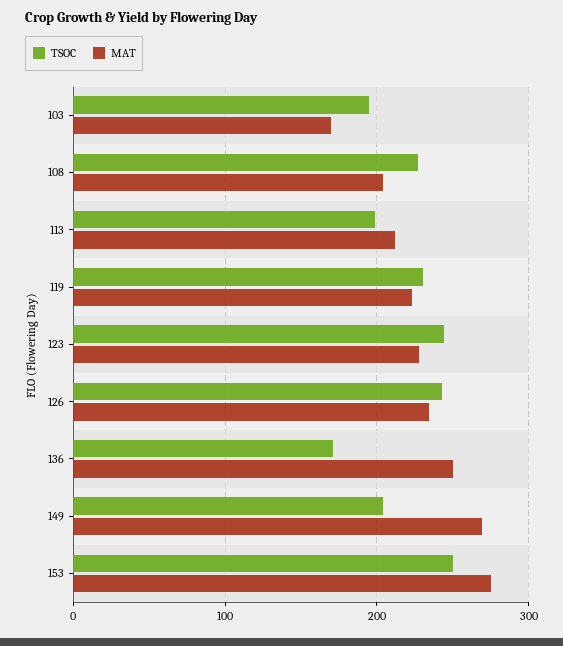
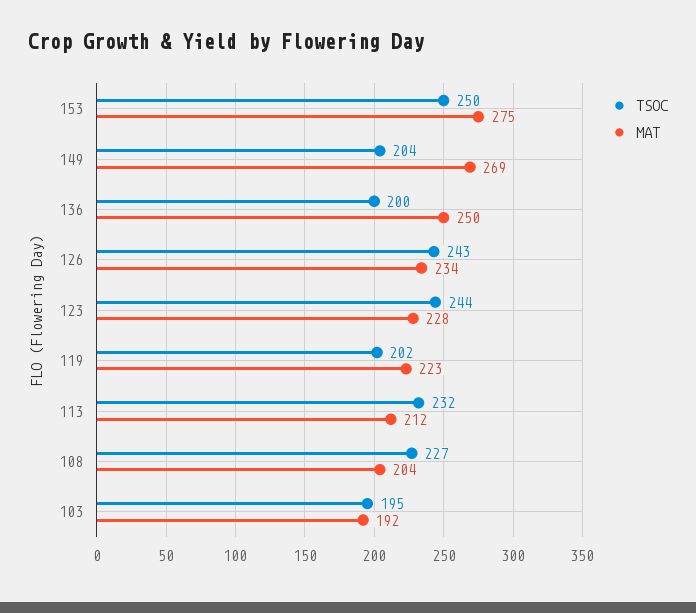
  {
    "TSOC": {
      "103": 195,
      "108": 227,
-     "113": 200,
+     "113": 232,
-     "119": 230,
+     "119": 202,
      "123": 244,
      "126": 243,
-     "136": 170,
+     "136": 200,
      "149": 204,
      "153": 250
    },
    "MAT": {
-     "103": 170,
+     "103": 192,
      "108": 204,
      "113": 212,
      "119": 223,
      "123": 228,
      "126": 234,
      "136": 250,
      "149": 269,
      "153": 275
    }
  }

